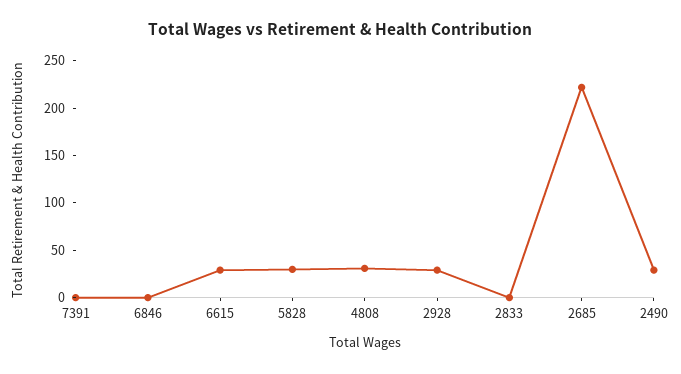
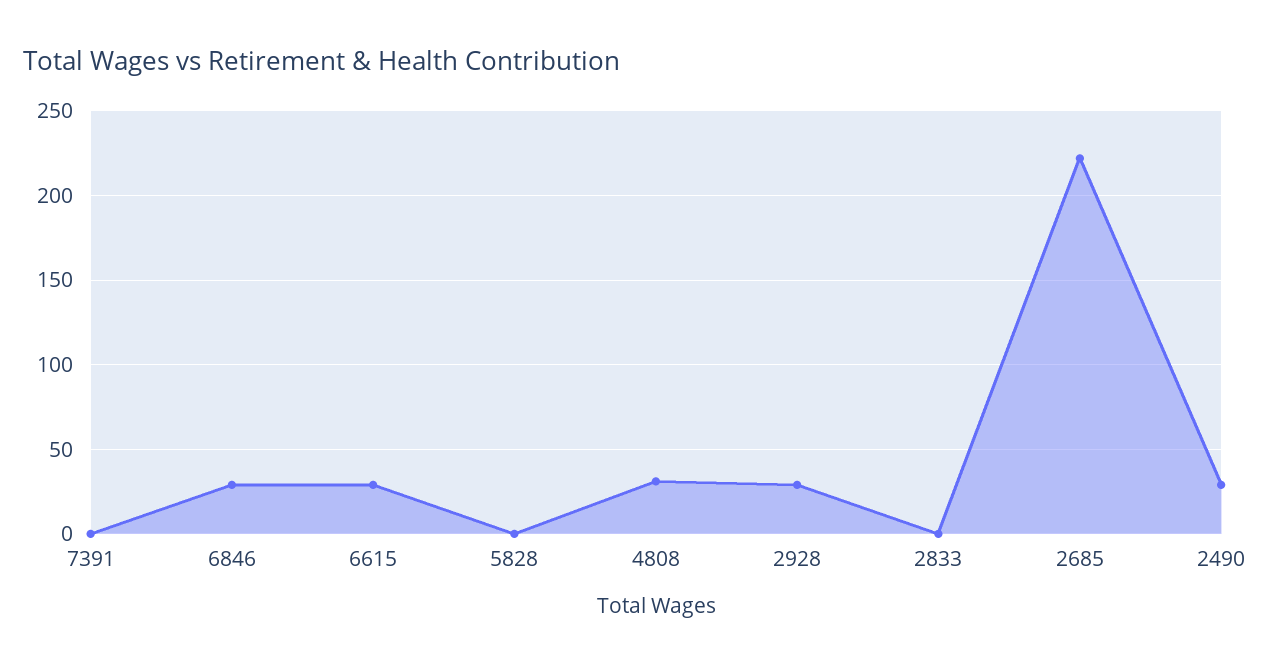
  {
    "7391": 0,
-   "6846": 0,
+   "6846": 30,
    "6615": 30,
-   "5828": 30,
+   "5828": 0,
    "4808": 30,
    "2928": 30,
    "2833": 0,
    "2685": 220,
    "2490": 30
  }

